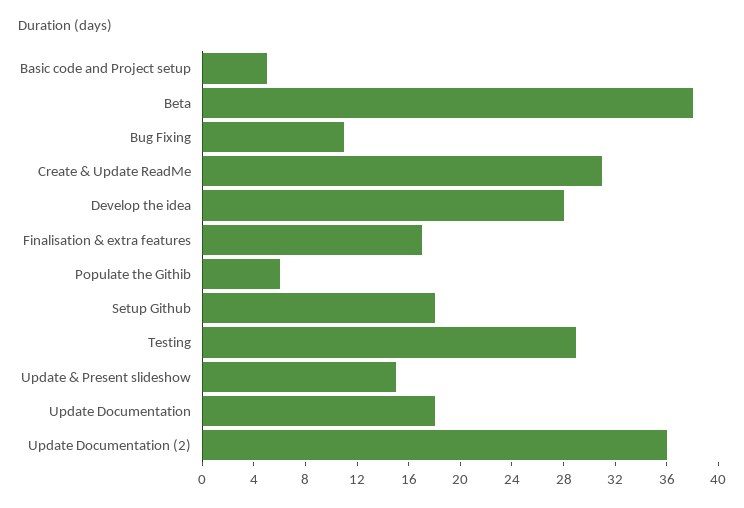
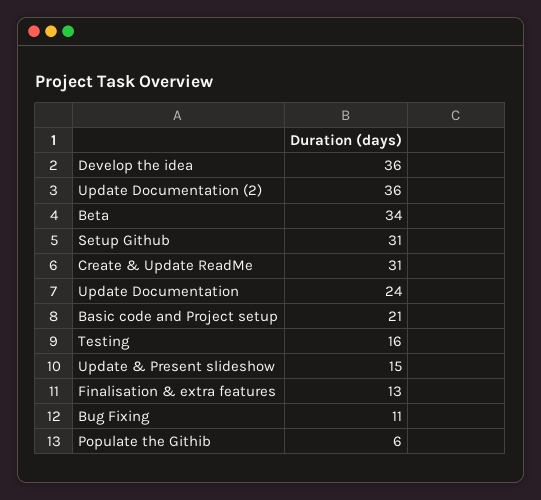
  {
-   "Basic code and Project setup": 5,
+   "Basic code and Project setup": 21,
-   "Beta": 38,
+   "Beta": 34,
    "Bug Fixing": 11,
    "Create & Update ReadMe": 31,
-   "Develop the idea": 28,
+   "Develop the idea": 36,
-   "Finalisation & extra features": 17,
+   "Finalisation & extra features": 13,
    "Populate the Githib": 6,
-   "Setup Github": 18,
+   "Setup Github": 31,
-   "Testing": 29,
+   "Testing": 16,
    "Update & Present slideshow": 15,
-   "Update Documentation": 18,
+   "Update Documentation": 24,
    "Update Documentation (2)": 36
  }

